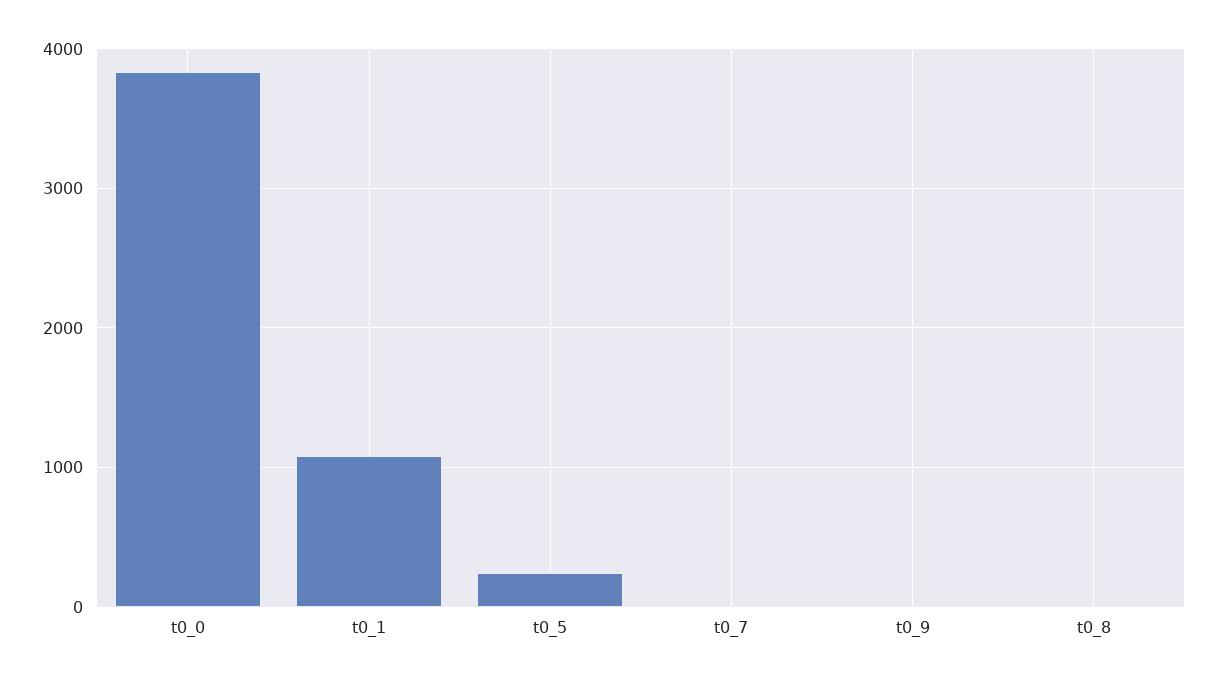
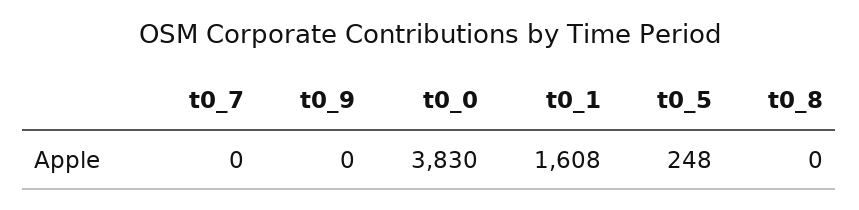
  {
    "t0_0": 3830,
-   "t0_1": 1100,
+   "t0_1": 1608,
    "t0_5": 248,
    "t0_7": 0,
    "t0_9": 0,
    "t0_8": 0
  }

